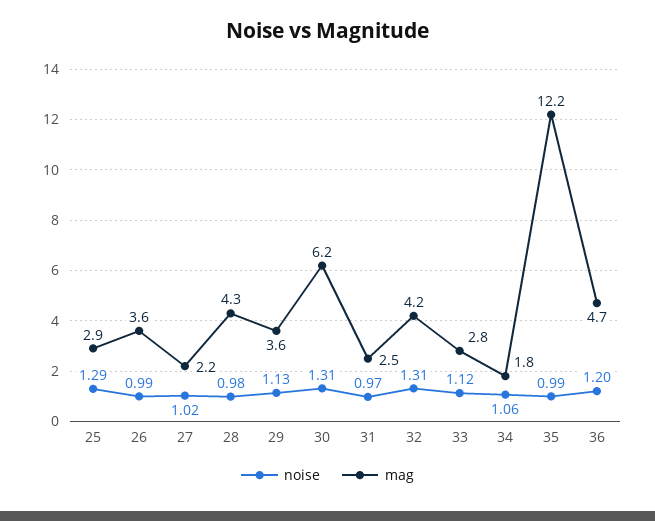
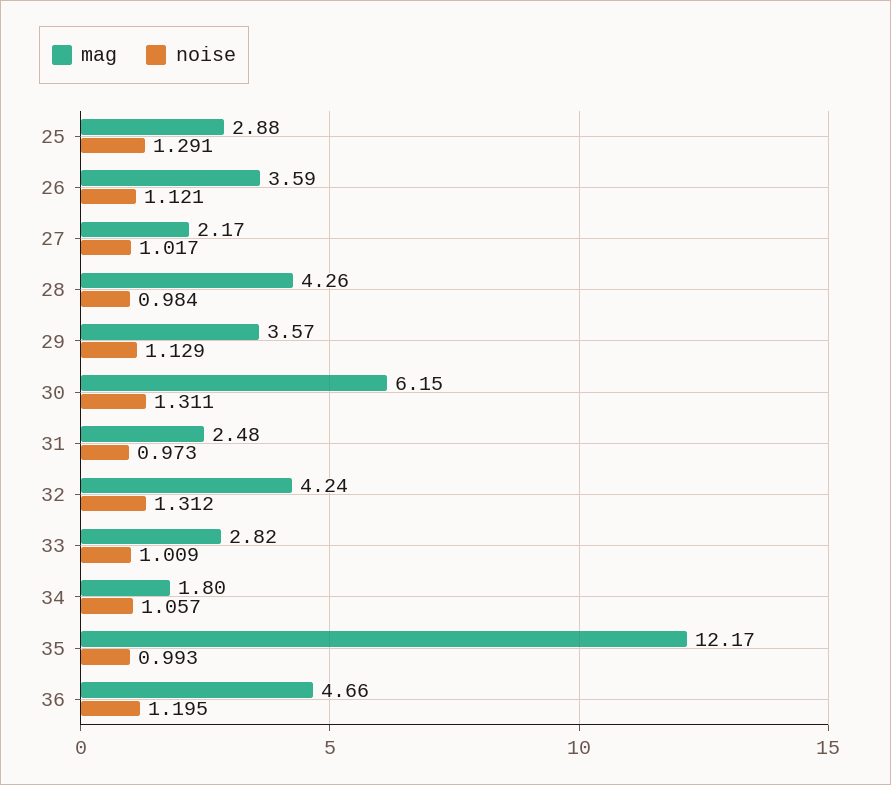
  {
    "noise": {
      "25": 1.291,
-     "26": 0.99,
+     "26": 1.121,
      "27": 1.017,
      "28": 0.984,
      "29": 1.129,
      "30": 1.311,
      "31": 0.973,
      "32": 1.312,
-     "33": 1.12,
+     "33": 1.009,
      "34": 1.057,
      "35": 0.993,
      "36": 1.195
    },
    "mag": {
      "25": 2.88,
      "26": 3.59,
      "27": 2.17,
      "28": 4.26,
      "29": 3.57,
      "30": 6.15,
      "31": 2.48,
      "32": 4.24,
      "33": 2.82,
      "34": 1.8,
      "35": 12.17,
      "36": 4.66
    }
  }

